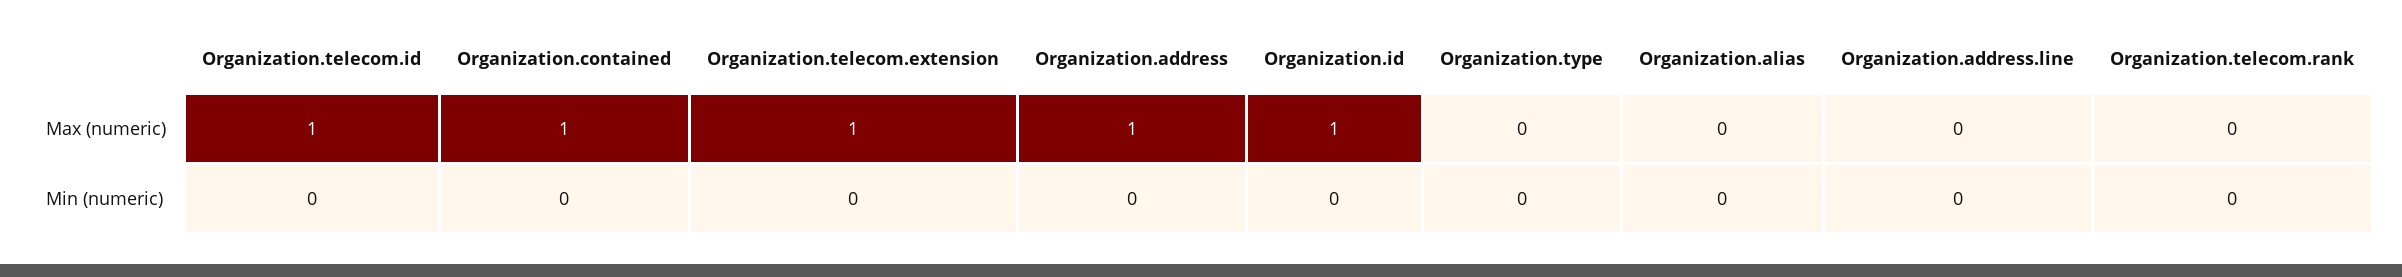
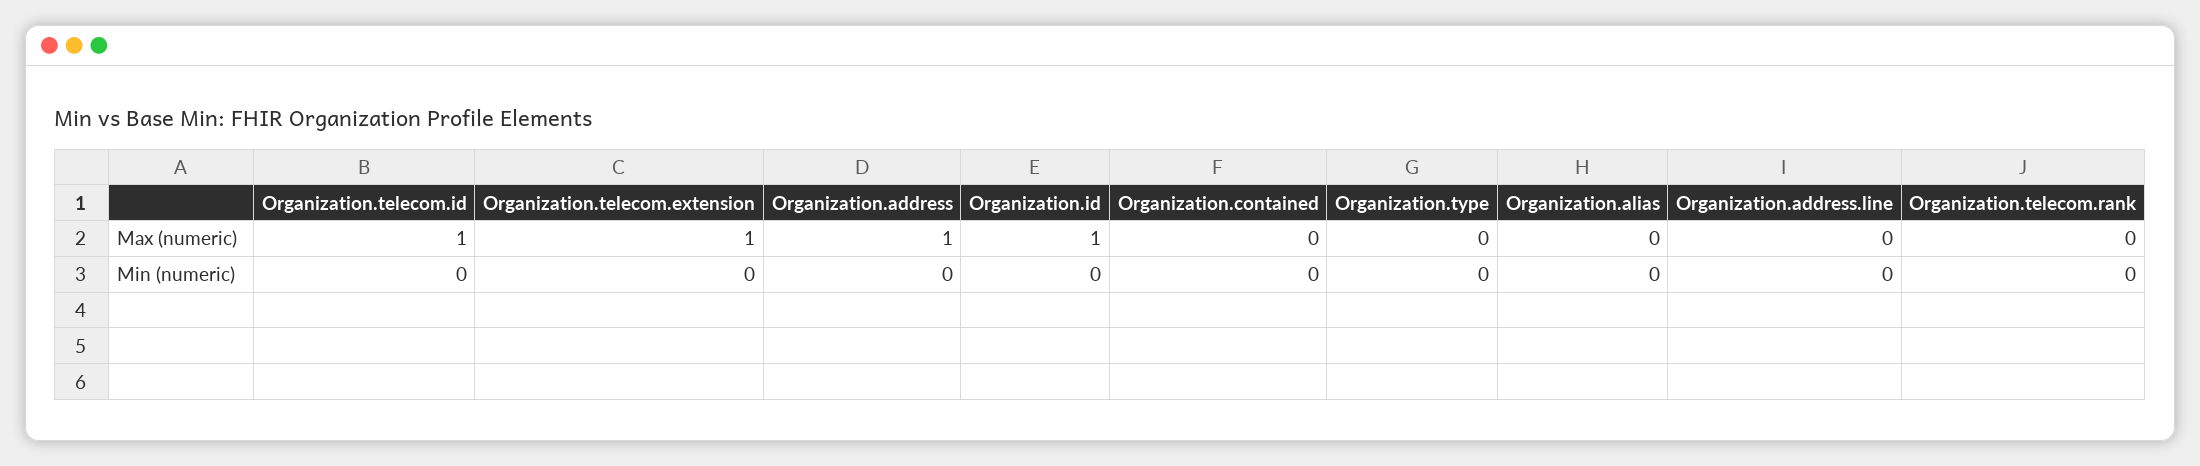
  {
    "Organization.telecom.id": {
      "Max (numeric)": 1,
      "Min (numeric)": 0
    },
    "Organization.contained": {
-     "Max (numeric)": 1,
+     "Max (numeric)": 0,
      "Min (numeric)": 0
    },
    "Organization.telecom.extension": {
      "Max (numeric)": 1,
      "Min (numeric)": 0
    },
    "Organization.address": {
      "Max (numeric)": 1,
      "Min (numeric)": 0
    },
    "Organization.id": {
      "Max (numeric)": 1,
      "Min (numeric)": 0
    },
    "Organization.type": {
      "Max (numeric)": 0,
      "Min (numeric)": 0
    },
    "Organization.alias": {
      "Max (numeric)": 0,
      "Min (numeric)": 0
    },
    "Organization.address.line": {
      "Max (numeric)": 0,
      "Min (numeric)": 0
    },
    "Organization.telecom.rank": {
      "Max (numeric)": 0,
      "Min (numeric)": 0
    }
  }

